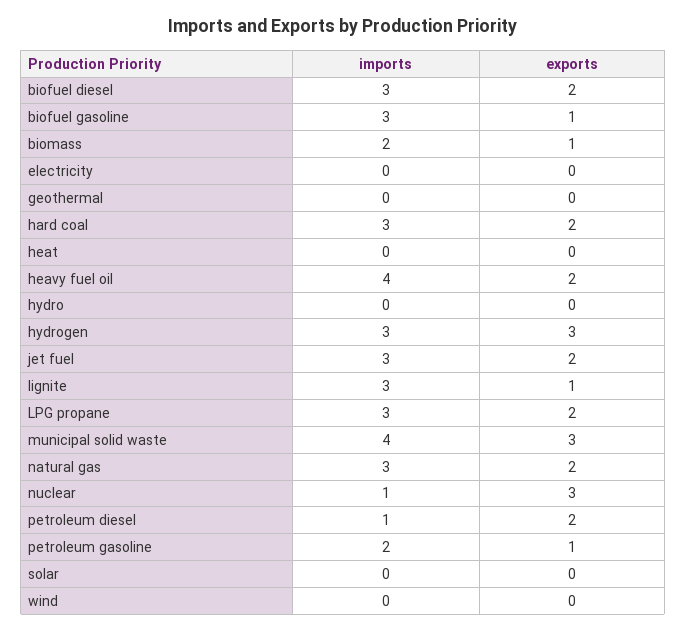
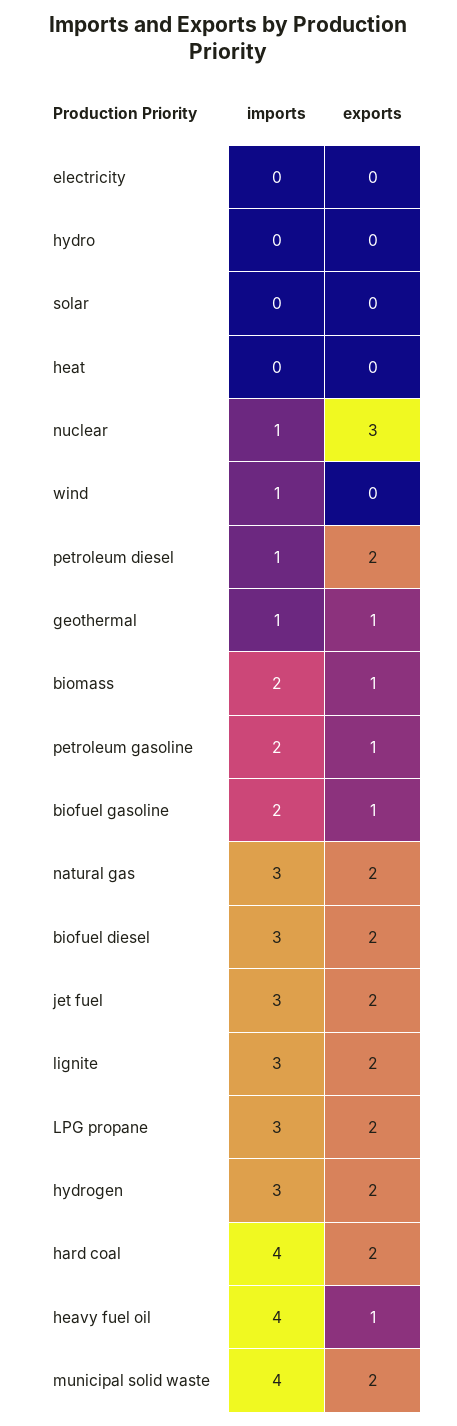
  {
    "imports": {
      "biofuel diesel": 3,
-     "biofuel gasoline": 3,
+     "biofuel gasoline": 2,
      "biomass": 2,
      "electricity": 0,
-     "geothermal": 0,
+     "geothermal": 1,
-     "hard coal": 3,
+     "hard coal": 4,
      "heat": 0,
      "heavy fuel oil": 4,
      "hydro": 0,
      "hydrogen": 3,
      "jet fuel": 3,
      "lignite": 3,
      "LPG propane": 3,
      "municipal solid waste": 4,
      "natural gas": 3,
      "nuclear": 1,
      "petroleum diesel": 1,
      "petroleum gasoline": 2,
      "solar": 0,
-     "wind": 0
+     "wind": 1
    },
    "exports": {
      "biofuel diesel": 2,
      "biofuel gasoline": 1,
      "biomass": 1,
      "electricity": 0,
-     "geothermal": 0,
+     "geothermal": 1,
      "hard coal": 2,
      "heat": 0,
-     "heavy fuel oil": 2,
+     "heavy fuel oil": 1,
      "hydro": 0,
-     "hydrogen": 3,
+     "hydrogen": 2,
      "jet fuel": 2,
-     "lignite": 1,
+     "lignite": 2,
      "LPG propane": 2,
-     "municipal solid waste": 3,
+     "municipal solid waste": 2,
      "natural gas": 2,
      "nuclear": 3,
      "petroleum diesel": 2,
      "petroleum gasoline": 1,
      "solar": 0,
      "wind": 0
    }
  }

